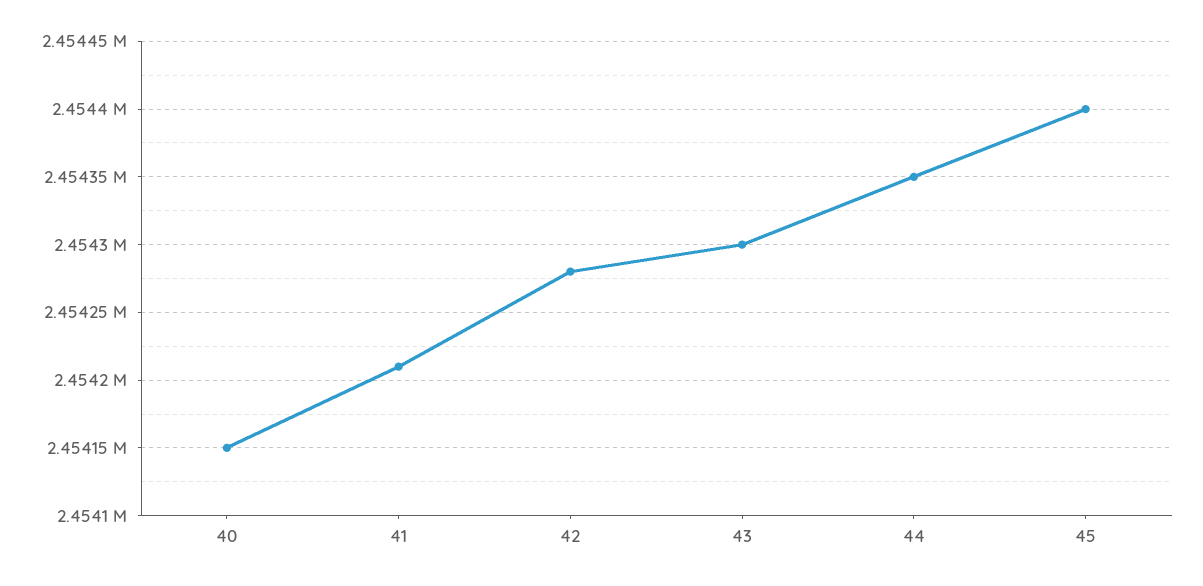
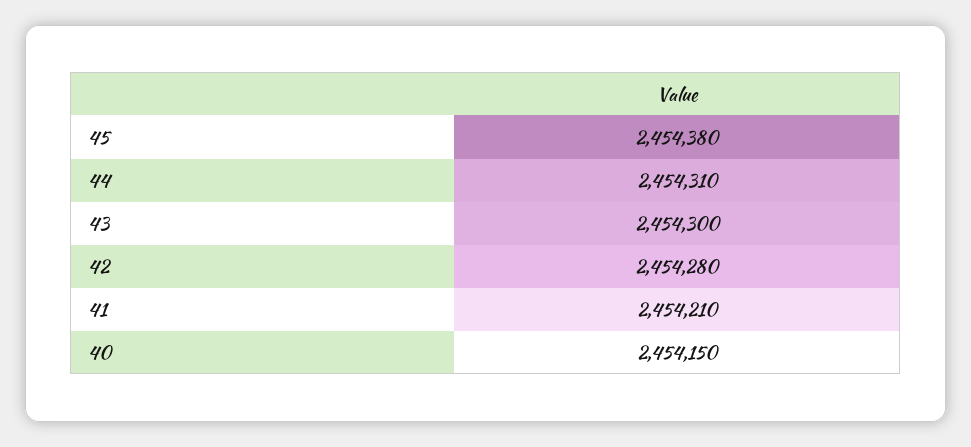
  {
    "40": 2454150,
    "41": 2454210,
    "42": 2454280,
    "43": 2454300,
-   "44": 2454350,
+   "44": 2454310,
-   "45": 2454400
+   "45": 2454380
  }

